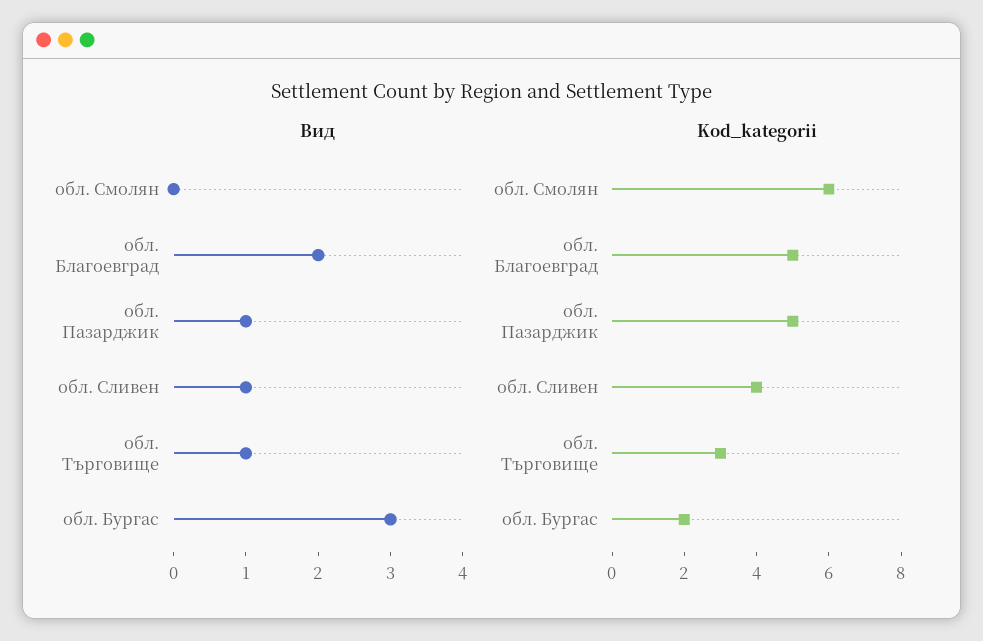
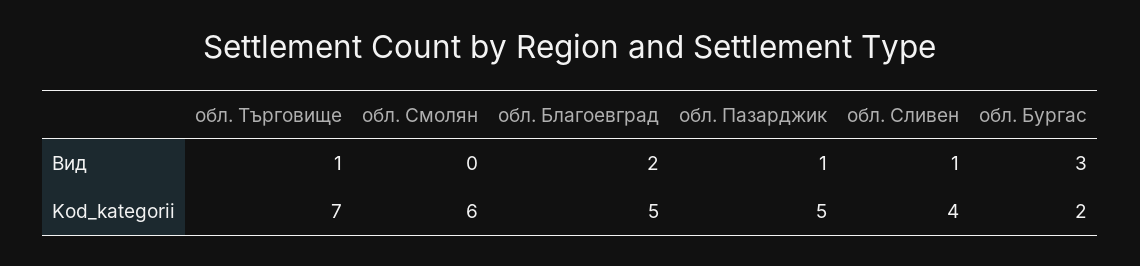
  {
    "Вид": {
      "обл. Смолян": 0,
      "обл. Благоевград": 2,
      "обл. Пазарджик": 1,
      "обл. Сливен": 1,
      "обл. Търговище": 1,
      "обл. Бургас": 3
    },
    "Kod_kategorii": {
      "обл. Смолян": 6,
      "обл. Благоевград": 5,
      "обл. Пазарджик": 5,
      "обл. Сливен": 4,
-     "обл. Търговище": 3,
+     "обл. Търговище": 7,
      "обл. Бургас": 2
    }
  }

